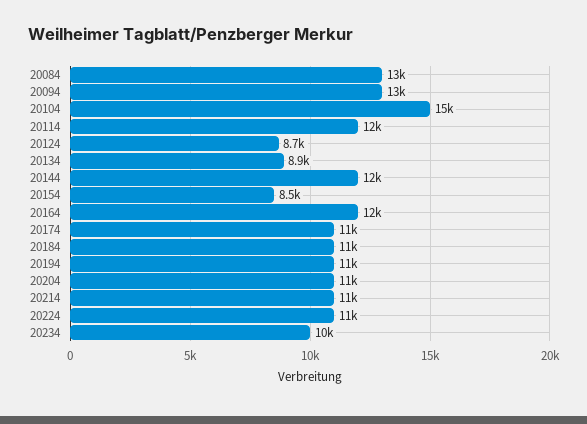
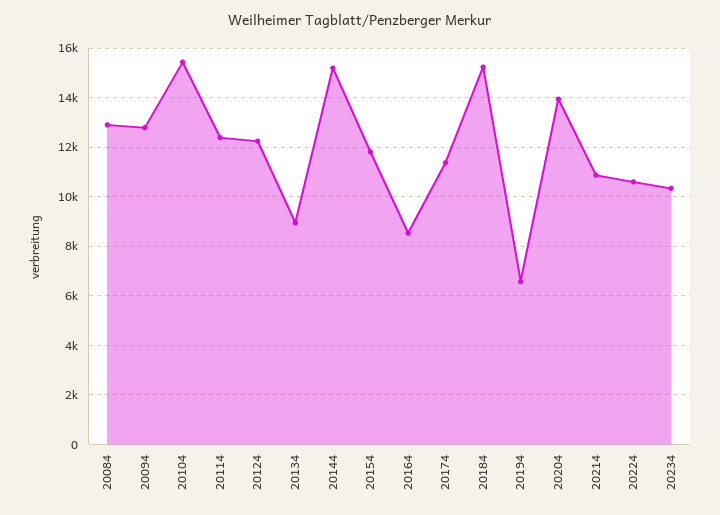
  {
    "20084": 13000,
    "20094": 13000,
    "20104": 15000,
    "20114": 12000,
-   "20124": 8700,
+   "20124": 12250,
    "20134": 8900,
-   "20144": 12000,
+   "20144": 15250,
-   "20154": 8500,
+   "20154": 11750,
-   "20164": 12000,
+   "20164": 8500,
    "20174": 11000,
-   "20184": 11000,
+   "20184": 15250,
-   "20194": 11000,
+   "20194": 6500,
-   "20204": 11000,
+   "20204": 14000,
    "20214": 11000,
    "20224": 11000,
    "20234": 10000
  }

